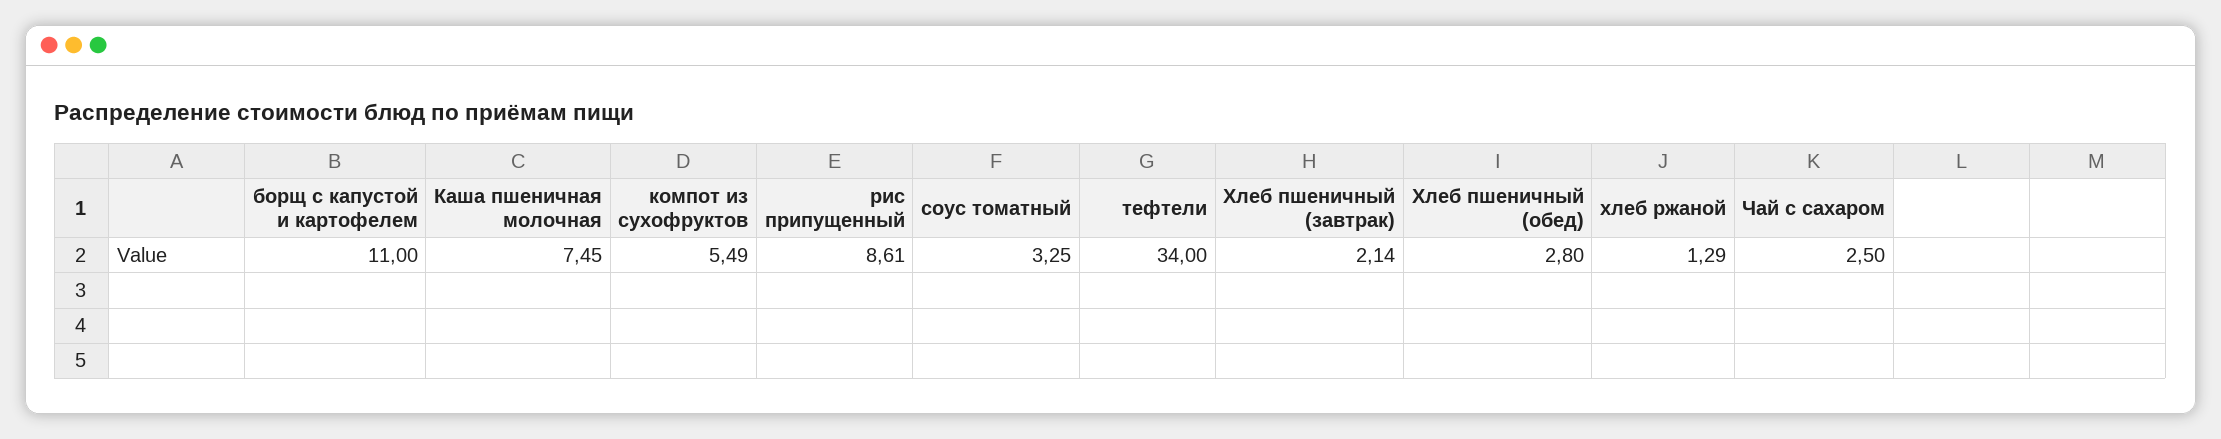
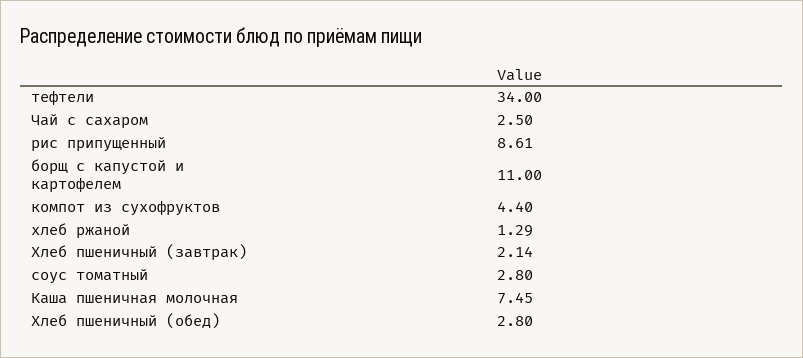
  {
    "борщ с капустой и картофелем": 11,
    "Каша пшеничная молочная": 7.45,
-   "компот из сухофруктов": 5.49,
+   "компот из сухофруктов": 4.4,
    "рис припущенный": 8.61,
-   "соус томатный": 3.25,
+   "соус томатный": 2.8,
    "тефтели": 34,
    "Хлеб пшеничный (завтрак)": 2.14,
    "Хлеб пшеничный (обед)": 2.8,
    "хлеб ржаной": 1.29,
    "Чай с сахаром": 2.5
  }

